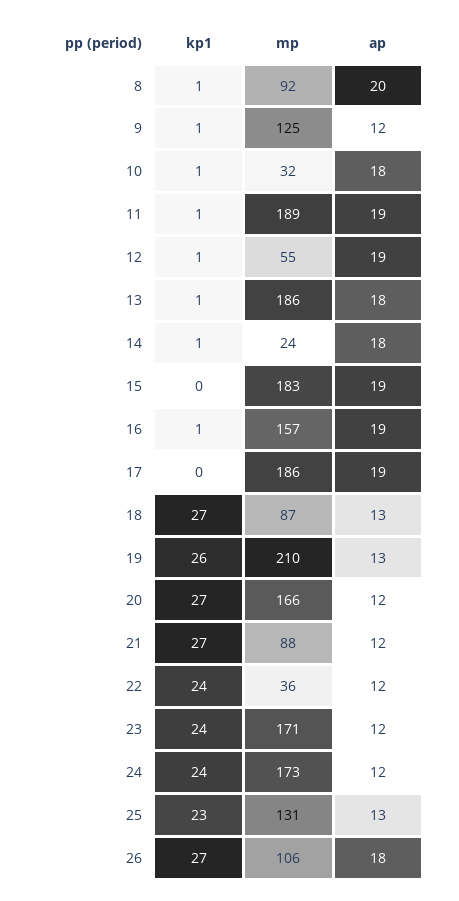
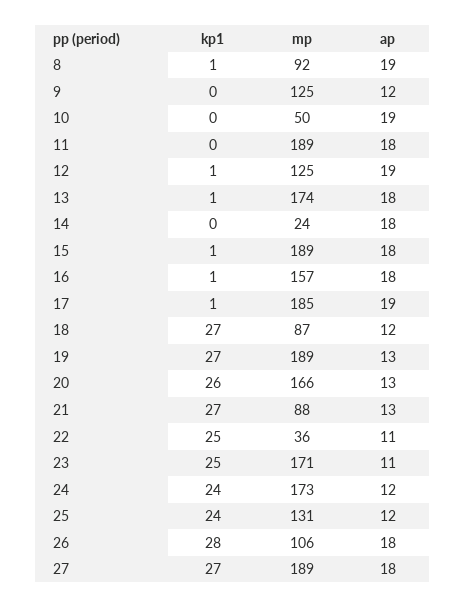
  {
    "kp1": {
      "8": 1,
-     "9": 1,
+     "9": 0,
-     "10": 1,
+     "10": 0,
-     "11": 1,
+     "11": 0,
      "12": 1,
      "13": 1,
-     "14": 1,
+     "14": 0,
-     "15": 0,
+     "15": 1,
      "16": 1,
-     "17": 0,
+     "17": 1,
      "18": 27,
-     "19": 26,
+     "19": 27,
-     "20": 27,
+     "20": 26,
      "21": 27,
-     "22": 24,
+     "22": 25,
-     "23": 24,
+     "23": 25,
      "24": 24,
-     "25": 23,
+     "25": 24,
-     "26": 27
+     "26": 28,
+     "27": 27
    },
    "mp": {
      "8": 92,
      "9": 125,
-     "10": 32,
+     "10": 50,
      "11": 189,
-     "12": 55,
+     "12": 125,
-     "13": 186,
+     "13": 174,
      "14": 24,
-     "15": 183,
+     "15": 189,
      "16": 157,
-     "17": 186,
+     "17": 185,
      "18": 87,
-     "19": 210,
+     "19": 189,
      "20": 166,
      "21": 88,
      "22": 36,
      "23": 171,
      "24": 173,
      "25": 131,
-     "26": 106
+     "26": 106,
+     "27": 189
    },
    "ap": {
-     "8": 20,
+     "8": 19,
      "9": 12,
-     "10": 18,
+     "10": 19,
-     "11": 19,
+     "11": 18,
      "12": 19,
      "13": 18,
      "14": 18,
-     "15": 19,
+     "15": 18,
-     "16": 19,
+     "16": 18,
      "17": 19,
-     "18": 13,
+     "18": 12,
      "19": 13,
-     "20": 12,
+     "20": 13,
-     "21": 12,
+     "21": 13,
-     "22": 12,
+     "22": 11,
-     "23": 12,
+     "23": 11,
      "24": 12,
-     "25": 13,
+     "25": 12,
-     "26": 18
+     "26": 18,
+     "27": 18
    }
  }

